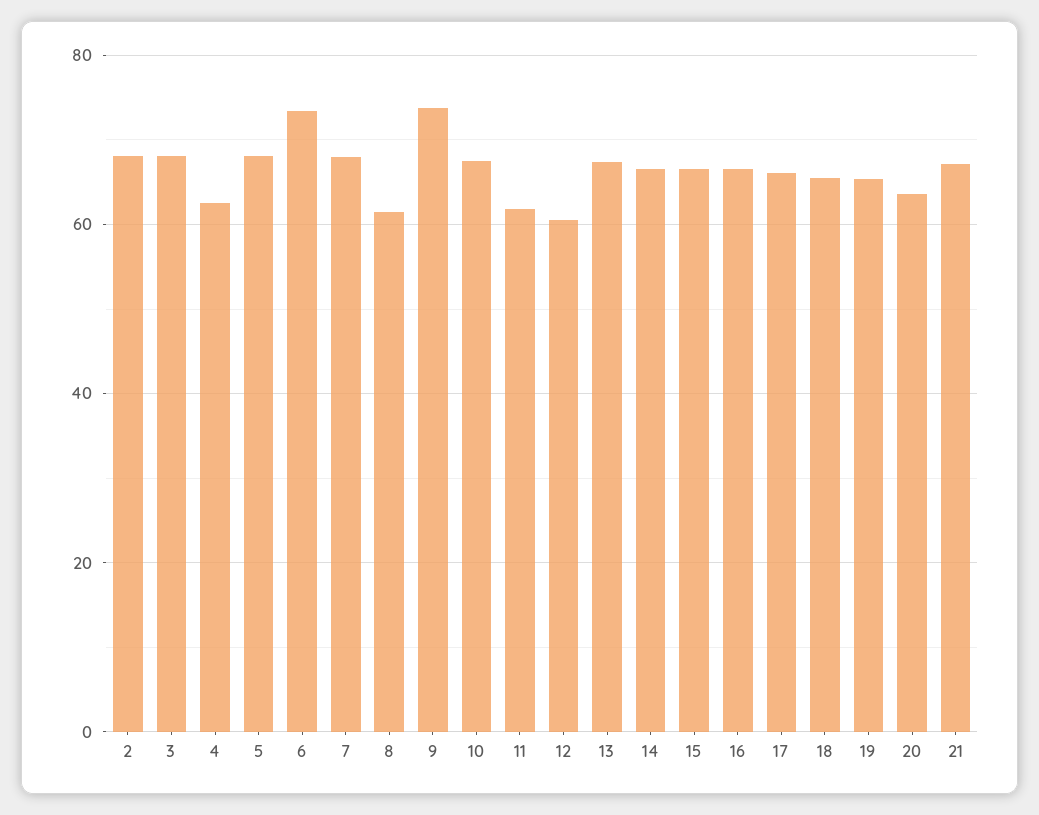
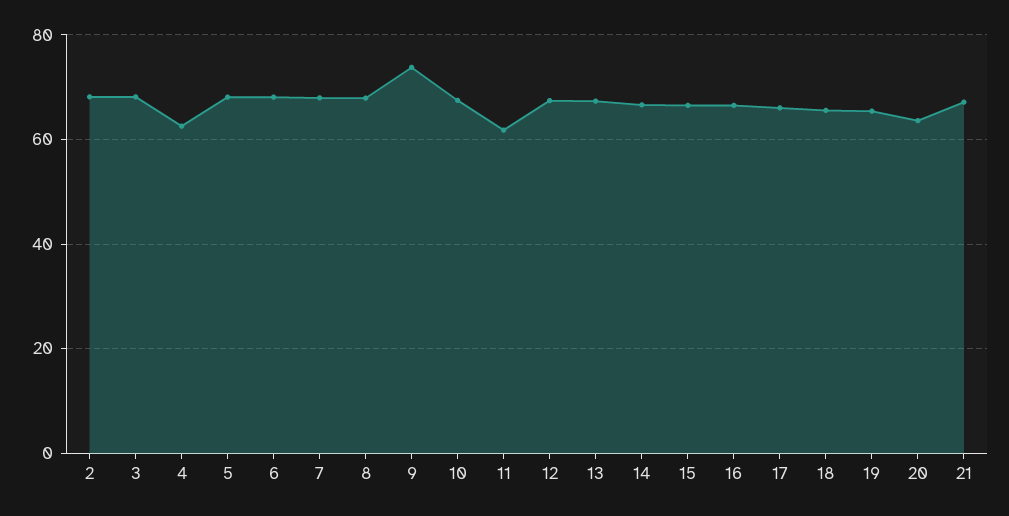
  {
    "2": 68,
    "3": 68,
    "4": 62,
    "5": 68,
-   "6": 74,
+   "6": 68,
    "7": 68,
-   "8": 62,
+   "8": 68,
    "9": 74,
    "10": 68,
    "11": 62,
-   "12": 60,
+   "12": 68,
    "13": 68,
    "14": 66,
    "15": 66,
    "16": 66,
    "17": 66,
    "18": 66,
    "19": 66,
    "20": 64,
    "21": 68
  }

